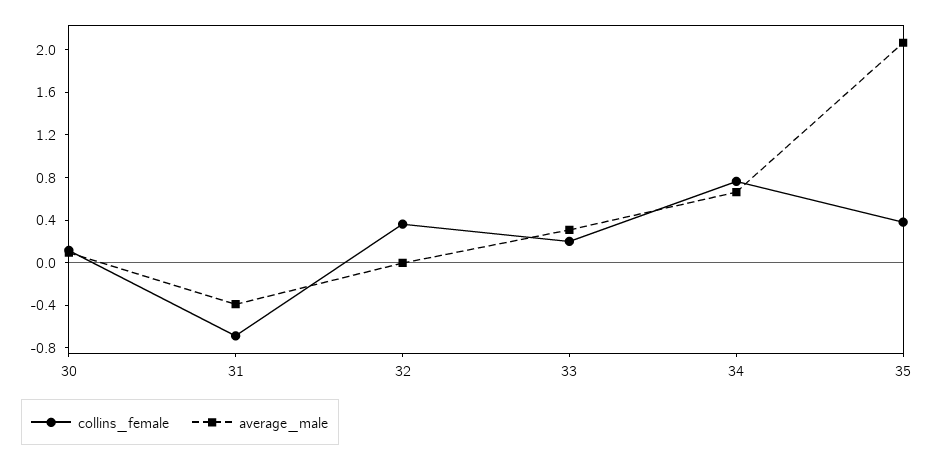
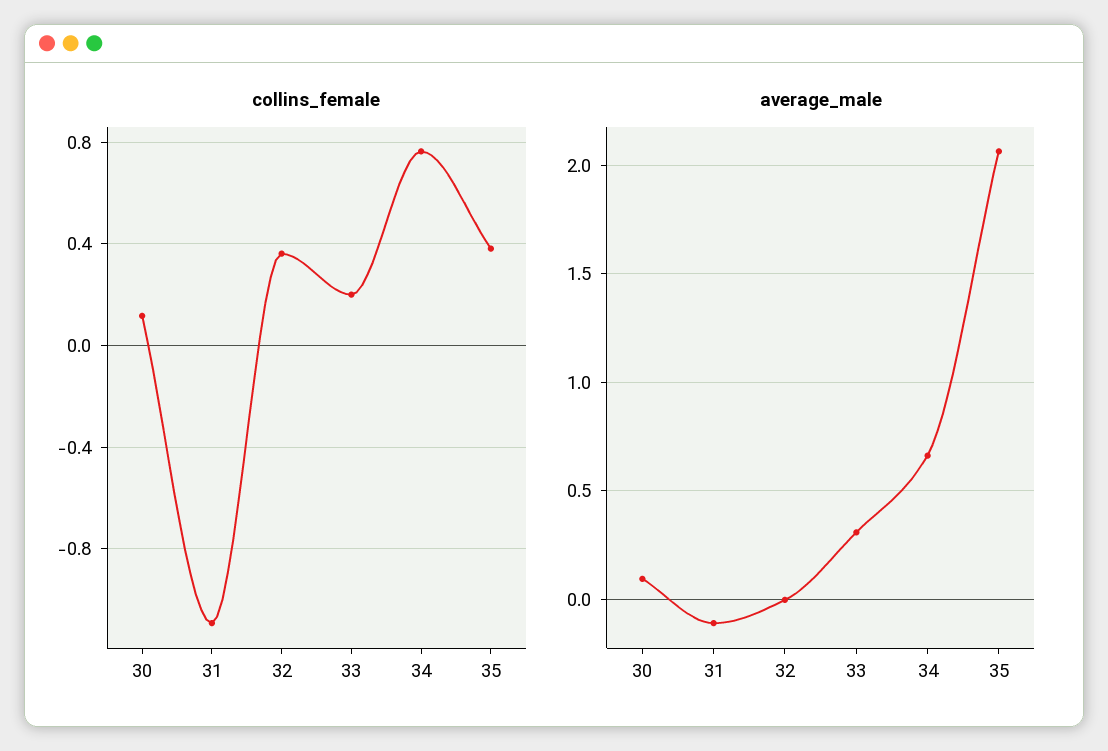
  {
    "collins_female": {
      "30": 0.1,
-     "31": -0.7,
+     "31": -1.1,
      "32": 0.35,
      "33": 0.2,
      "34": 0.75,
      "35": 0.4
    },
    "average_male": {
      "30": 0.1,
-     "31": -0.4,
+     "31": -0.1,
      "32": 0,
      "33": 0.3,
      "34": 0.65,
      "35": 2.05
    }
  }

